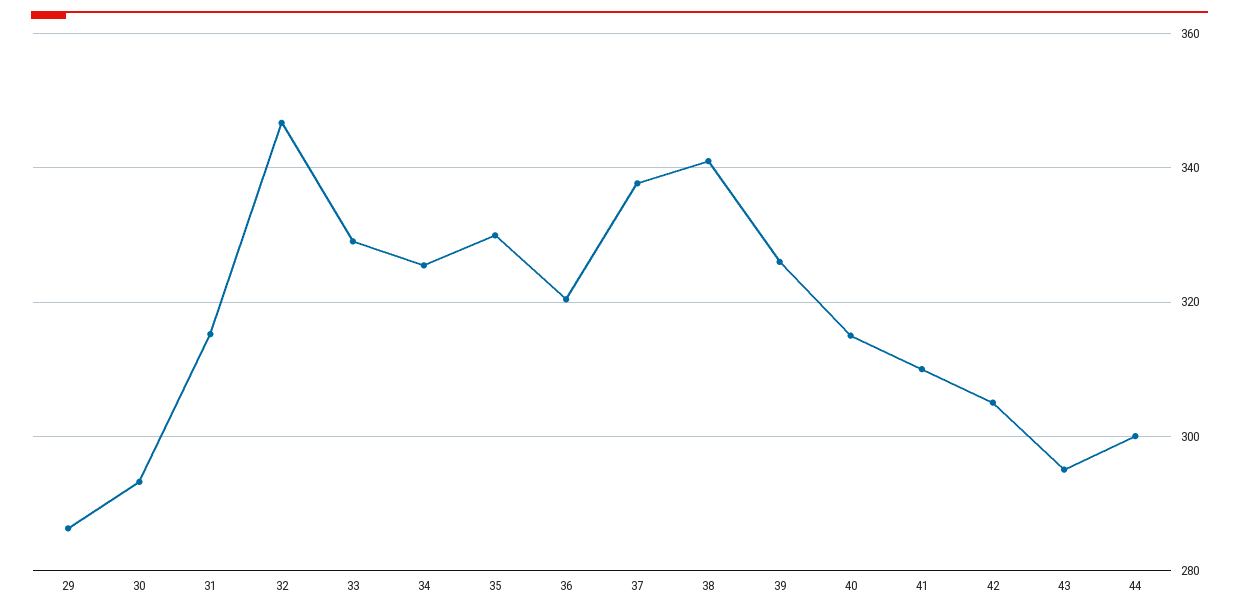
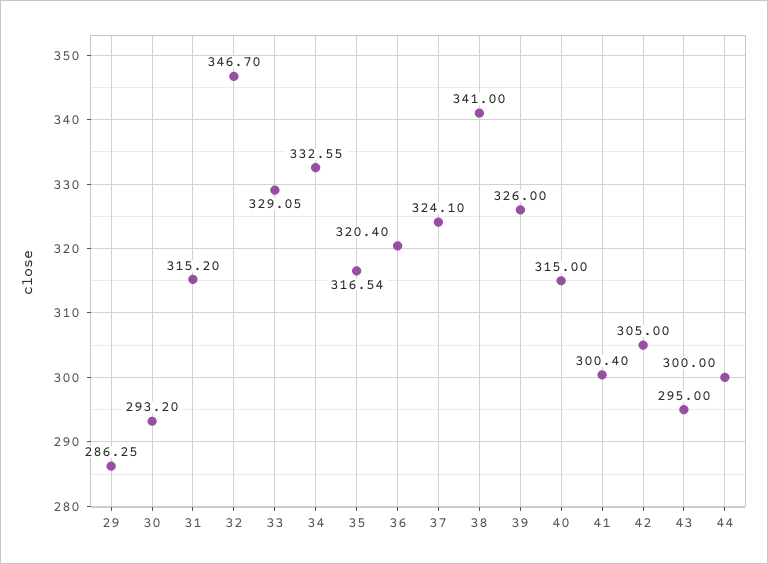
  {
    "29": 286.25,
    "30": 293.2,
    "31": 315.2,
    "32": 346.7,
    "33": 329.05,
-   "34": 326,
+   "34": 332.55,
-   "35": 330,
+   "35": 316.54,
    "36": 320.4,
-   "37": 338,
+   "37": 324.1,
    "38": 341,
    "39": 326,
    "40": 315,
-   "41": 310,
+   "41": 300.4,
    "42": 305,
    "43": 295,
    "44": 300
  }

